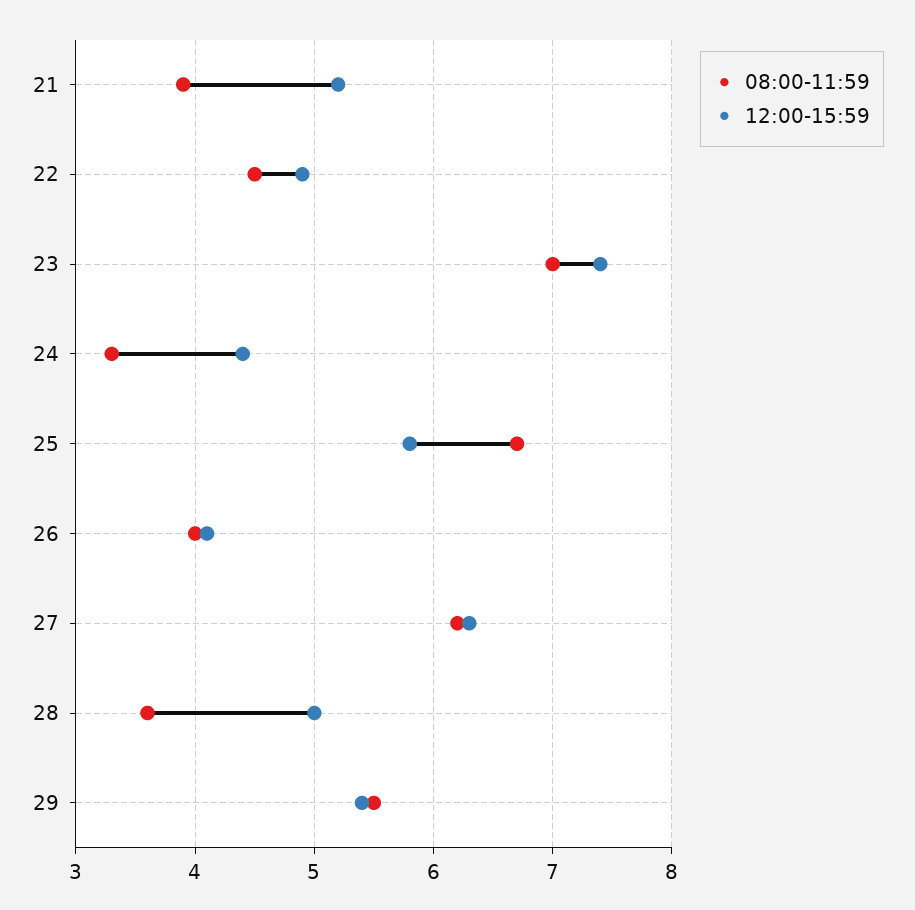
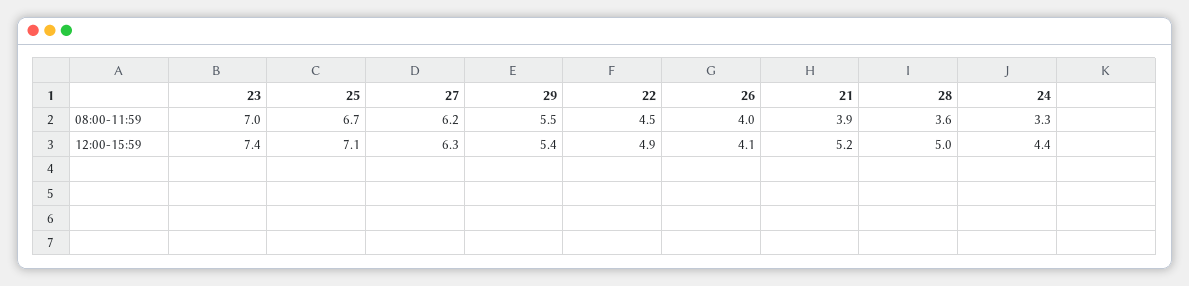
  {
    "08:00-11:59": {
      "21": 3.9,
      "22": 4.5,
      "23": 7,
      "24": 3.3,
      "25": 6.7,
      "26": 4,
      "27": 6.2,
      "28": 3.6,
      "29": 5.5
    },
    "12:00-15:59": {
      "21": 5.2,
      "22": 4.9,
      "23": 7.4,
      "24": 4.4,
-     "25": 5.8,
+     "25": 7.1,
      "26": 4.1,
      "27": 6.3,
      "28": 5,
      "29": 5.4
    }
  }

